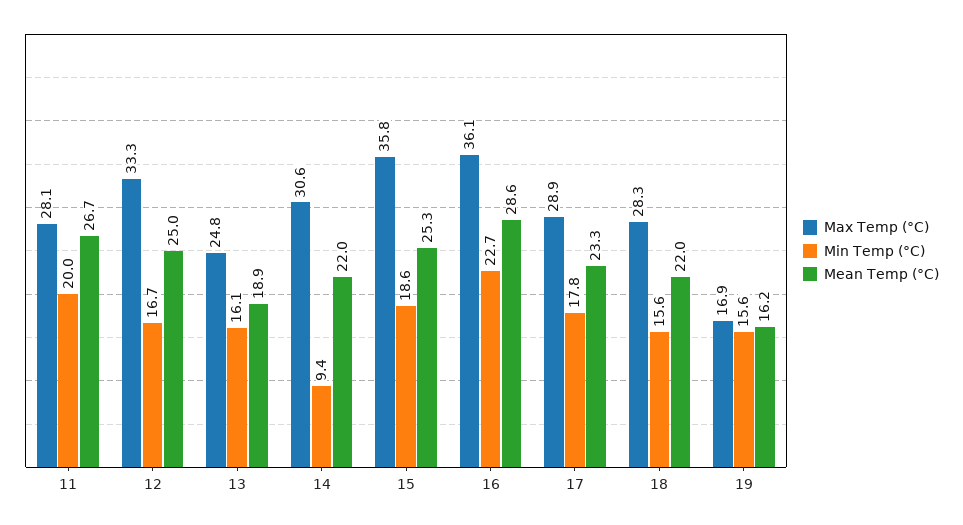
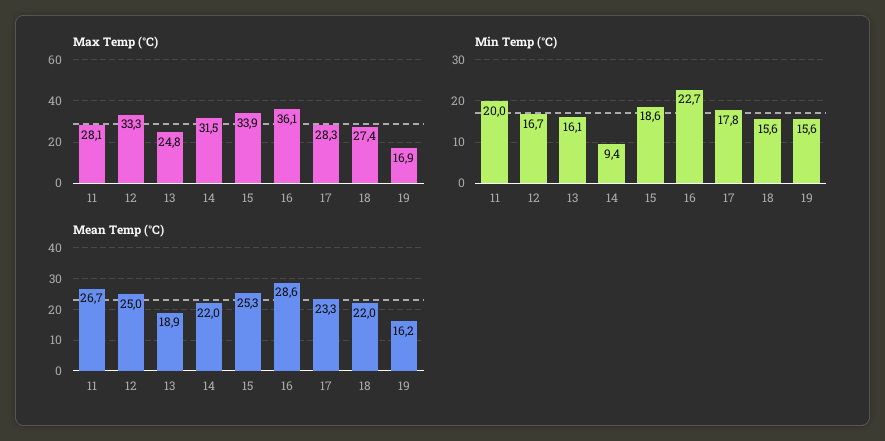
  {
    "Max Temp (°C)": {
      "11": 28.1,
      "12": 33.3,
      "13": 24.8,
-     "14": 30.6,
+     "14": 31.5,
-     "15": 35.8,
+     "15": 33.9,
      "16": 36.1,
-     "17": 28.9,
+     "17": 28.3,
-     "18": 28.3,
+     "18": 27.4,
      "19": 16.9
    },
    "Min Temp (°C)": {
      "11": 20,
      "12": 16.7,
      "13": 16.1,
      "14": 9.4,
      "15": 18.6,
      "16": 22.7,
      "17": 17.8,
      "18": 15.6,
      "19": 15.6
    },
    "Mean Temp (°C)": {
      "11": 26.7,
      "12": 25,
      "13": 18.9,
      "14": 22,
      "15": 25.3,
      "16": 28.6,
      "17": 23.3,
      "18": 22,
      "19": 16.2
    }
  }

